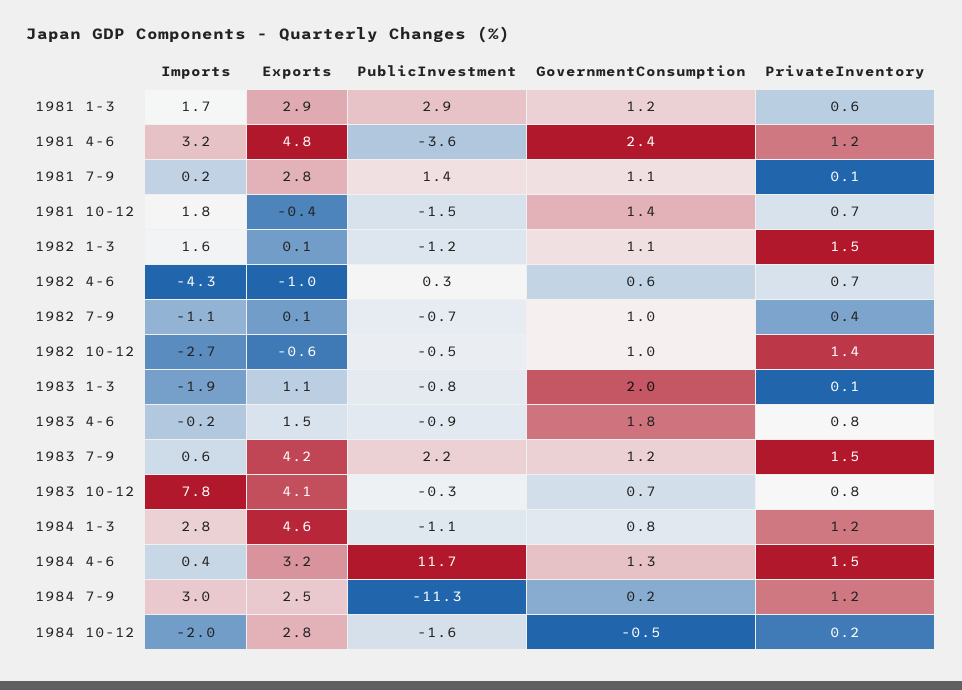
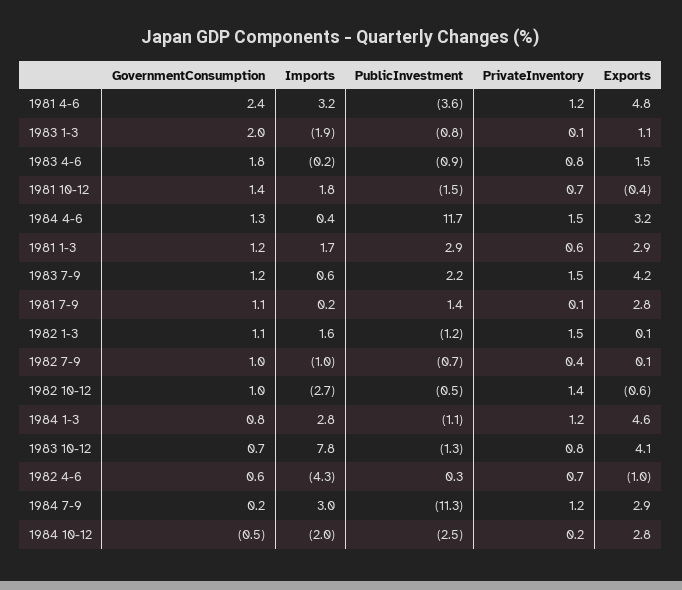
  {
    "Imports": {
      "1981 1-3": 1.7,
      "1981 4-6": 3.2,
      "1981 7-9": 0.2,
      "1981 10-12": 1.8,
      "1982 1-3": 1.6,
      "1982 4-6": -4.3,
-     "1982 7-9": -1.1,
+     "1982 7-9": -1,
      "1982 10-12": -2.7,
      "1983 1-3": -1.9,
      "1983 4-6": -0.2,
      "1983 7-9": 0.6,
      "1983 10-12": 7.8,
      "1984 1-3": 2.8,
      "1984 4-6": 0.4,
      "1984 7-9": 3,
      "1984 10-12": -2
    },
    "Exports": {
      "1981 1-3": 2.9,
      "1981 4-6": 4.8,
      "1981 7-9": 2.8,
      "1981 10-12": -0.4,
      "1982 1-3": 0.1,
      "1982 4-6": -1,
      "1982 7-9": 0.1,
      "1982 10-12": -0.6,
      "1983 1-3": 1.1,
      "1983 4-6": 1.5,
      "1983 7-9": 4.2,
      "1983 10-12": 4.1,
      "1984 1-3": 4.6,
      "1984 4-6": 3.2,
-     "1984 7-9": 2.5,
+     "1984 7-9": 2.9,
      "1984 10-12": 2.8
    },
    "PublicInvestment": {
      "1981 1-3": 2.9,
      "1981 4-6": -3.6,
      "1981 7-9": 1.4,
      "1981 10-12": -1.5,
      "1982 1-3": -1.2,
      "1982 4-6": 0.3,
      "1982 7-9": -0.7,
      "1982 10-12": -0.5,
      "1983 1-3": -0.8,
      "1983 4-6": -0.9,
      "1983 7-9": 2.2,
-     "1983 10-12": -0.3,
+     "1983 10-12": -1.3,
      "1984 1-3": -1.1,
      "1984 4-6": 11.7,
      "1984 7-9": -11.3,
-     "1984 10-12": -1.6
+     "1984 10-12": -2.5
    },
    "GovernmentConsumption": {
      "1981 1-3": 1.2,
      "1981 4-6": 2.4,
      "1981 7-9": 1.1,
      "1981 10-12": 1.4,
      "1982 1-3": 1.1,
      "1982 4-6": 0.6,
      "1982 7-9": 1,
      "1982 10-12": 1,
      "1983 1-3": 2,
      "1983 4-6": 1.8,
      "1983 7-9": 1.2,
      "1983 10-12": 0.7,
      "1984 1-3": 0.8,
      "1984 4-6": 1.3,
      "1984 7-9": 0.2,
      "1984 10-12": -0.5
    },
    "PrivateInventory": {
      "1981 1-3": 0.6,
      "1981 4-6": 1.2,
      "1981 7-9": 0.1,
      "1981 10-12": 0.7,
      "1982 1-3": 1.5,
      "1982 4-6": 0.7,
      "1982 7-9": 0.4,
      "1982 10-12": 1.4,
      "1983 1-3": 0.1,
      "1983 4-6": 0.8,
      "1983 7-9": 1.5,
      "1983 10-12": 0.8,
      "1984 1-3": 1.2,
      "1984 4-6": 1.5,
      "1984 7-9": 1.2,
      "1984 10-12": 0.2
    }
  }

